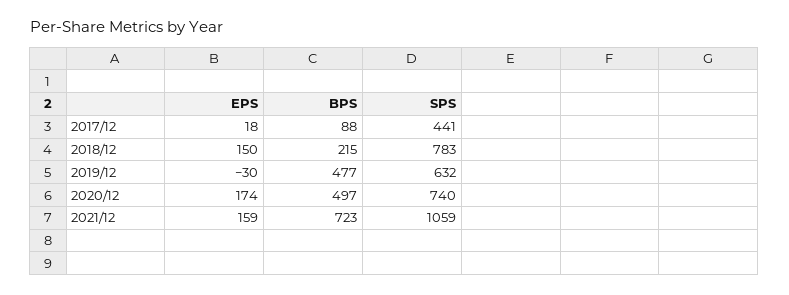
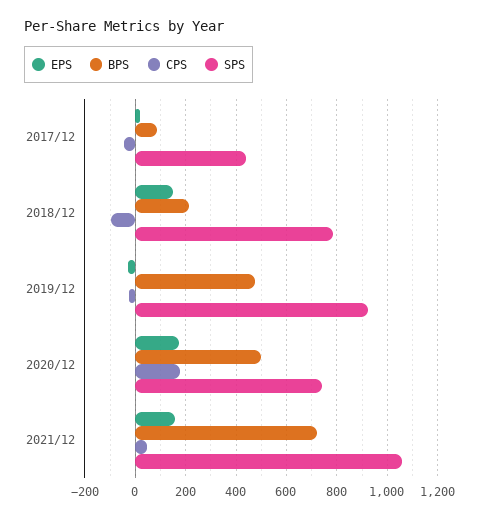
  {
    "EPS": {
      "2017/12": 18,
      "2018/12": 150,
      "2019/12": -30,
      "2020/12": 174,
      "2021/12": 159
    },
    "BPS": {
      "2017/12": 88,
      "2018/12": 215,
      "2019/12": 477,
      "2020/12": 497,
      "2021/12": 723
    },
    "SPS": {
      "2017/12": 441,
      "2018/12": 783,
-     "2019/12": 632,
+     "2019/12": 925,
      "2020/12": 740,
      "2021/12": 1059
-   }
+   },
+   "CPS": {
+     "2017/12": -50,
+     "2018/12": -100,
+     "2019/12": -25,
+     "2020/12": 175,
+     "2021/12": 50
+   }
  }

